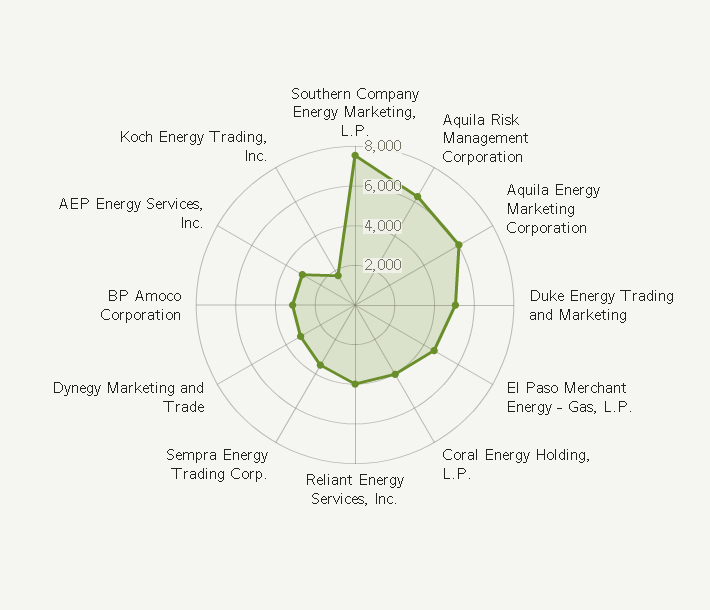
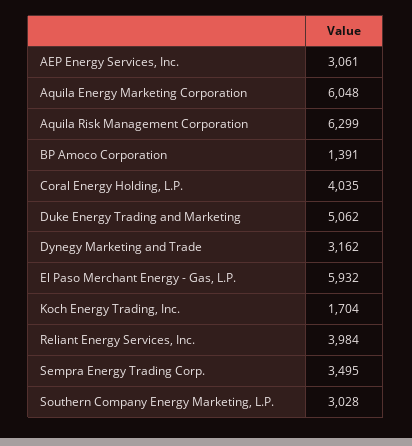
  {
-   "Southern Company Energy Marketing, L.P.": 7500,
+   "Southern Company Energy Marketing, L.P.": 3028,
    "Aquila Risk Management Corporation": 6299,
    "Aquila Energy Marketing Corporation": 6048,
    "Duke Energy Trading and Marketing": 5062,
-   "El Paso Merchant Energy - Gas, L.P.": 4500,
+   "El Paso Merchant Energy - Gas, L.P.": 5932,
    "Coral Energy Holding, L.P.": 4035,
    "Reliant Energy Services, Inc.": 3984,
    "Sempra Energy Trading Corp.": 3495,
    "Dynegy Marketing and Trade": 3162,
-   "BP Amoco Corporation": 3000,
+   "BP Amoco Corporation": 1391,
    "AEP Energy Services, Inc.": 3061,
    "Koch Energy Trading, Inc.": 1704
  }

